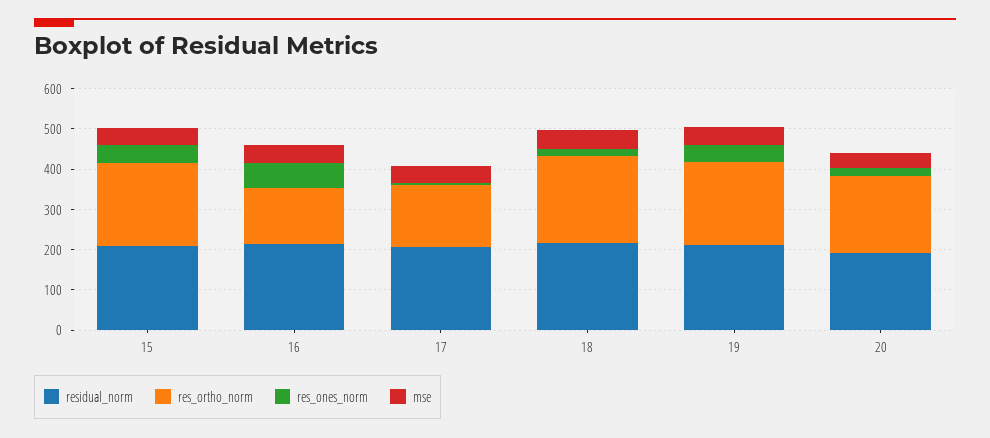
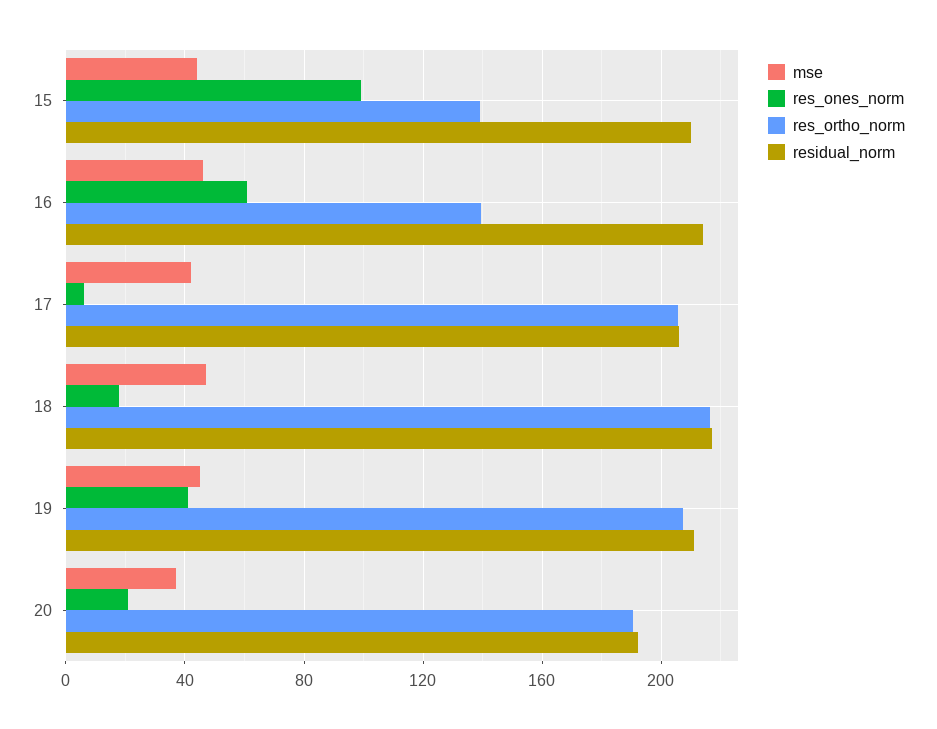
  {
    "residual_norm": {
      "15": 210,
      "16": 215,
      "17": 205,
      "18": 215,
      "19": 210,
      "20": 190
    },
    "res_ortho_norm": {
-     "15": 200,
+     "15": 140,
      "16": 140,
-     "17": 160,
+     "17": 205,
      "18": 215,
      "19": 205,
      "20": 190
    },
    "res_ones_norm": {
-     "15": 40,
+     "15": 100,
      "16": 60,
      "17": 5,
      "18": 20,
      "19": 40,
      "20": 20
    },
    "mse": {
      "15": 45,
      "16": 45,
      "17": 40,
      "18": 45,
      "19": 45,
      "20": 35
    }
  }

